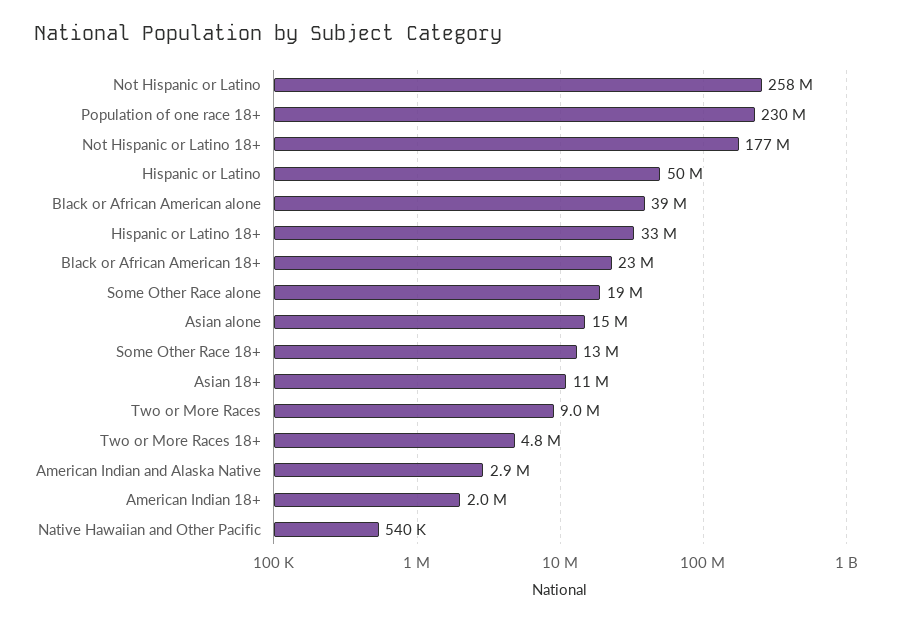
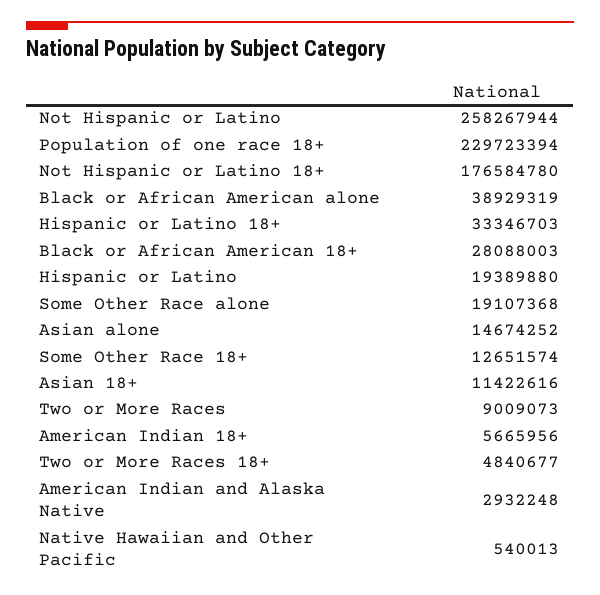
  {
    "Not Hispanic or Latino": 258267944,
    "Population of one race 18+": 229723394,
    "Not Hispanic or Latino 18+": 176584780,
-   "Hispanic or Latino": 50000000,
+   "Hispanic or Latino": 19389880,
    "Black or African American alone": 38929319,
    "Hispanic or Latino 18+": 33346703,
-   "Black or African American 18+": 23000000,
+   "Black or African American 18+": 28088003,
    "Some Other Race alone": 19107368,
    "Asian alone": 14674252,
    "Some Other Race 18+": 12651574,
    "Asian 18+": 11422616,
    "Two or More Races": 9009073,
    "Two or More Races 18+": 4840677,
    "American Indian and Alaska Native": 2932248,
-   "American Indian 18+": 2000000,
+   "American Indian 18+": 5665956,
    "Native Hawaiian and Other Pacific": 540013
  }

